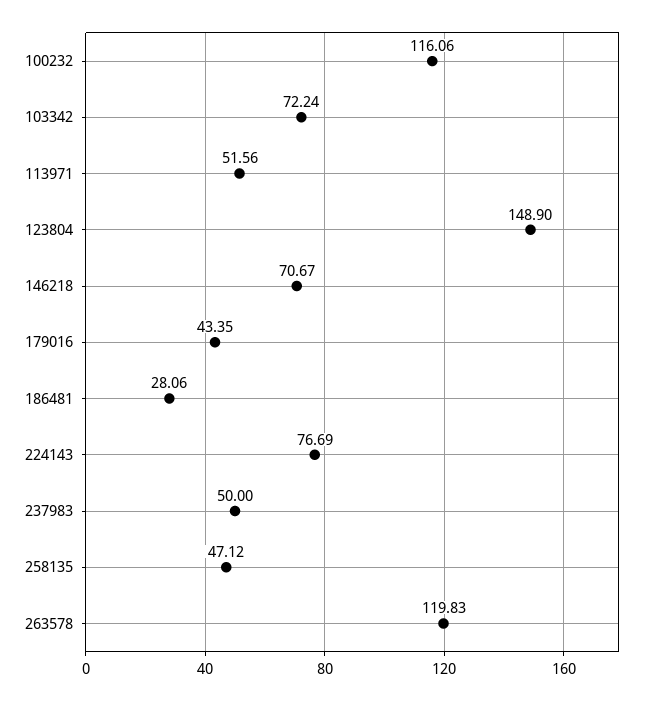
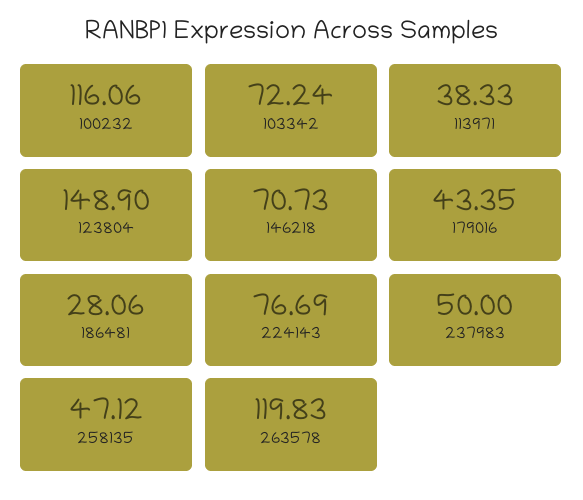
  {
    "100232": 116.06,
    "103342": 72.24,
-   "113971": 51.56,
+   "113971": 38.33,
    "123804": 148.9,
-   "146218": 70.67,
+   "146218": 70.73,
    "179016": 43.35,
    "186481": 28.06,
    "224143": 76.69,
    "237983": 50,
    "258135": 47.12,
    "263578": 119.83
  }

